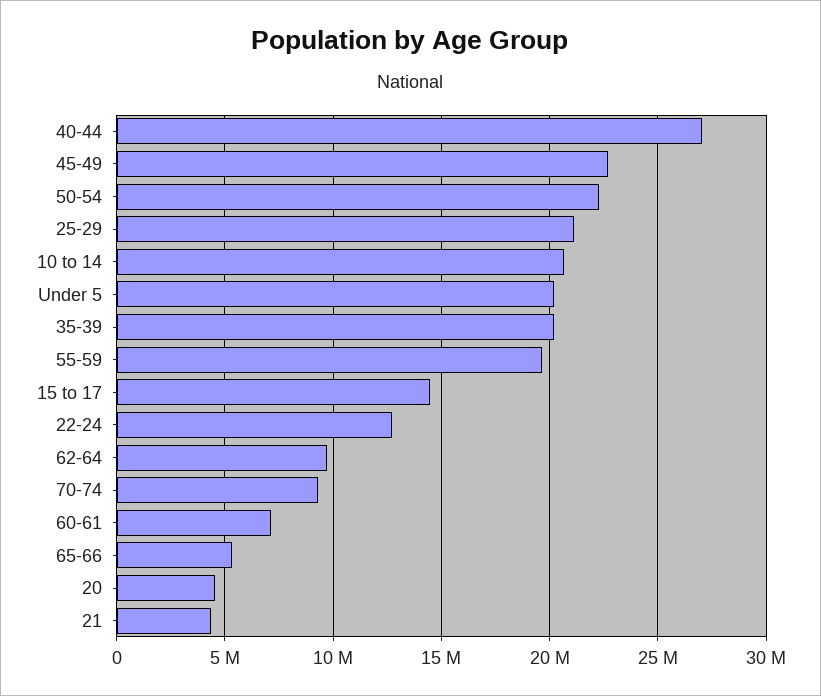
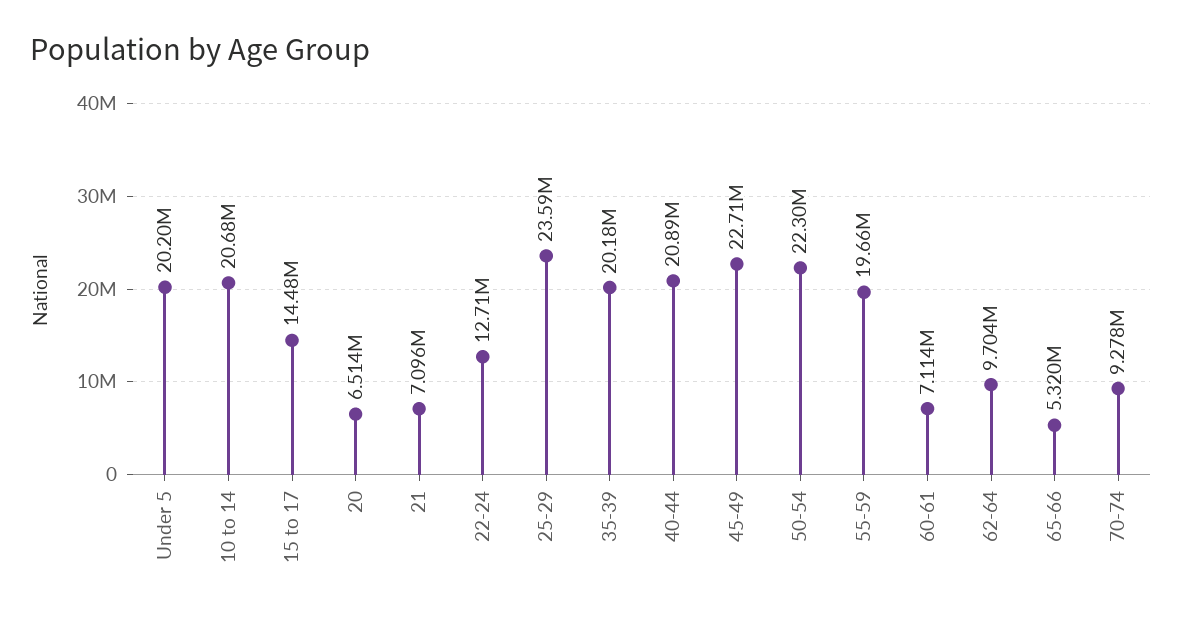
  {
-   "40-44": 27000000,
+   "40-44": 20890000,
    "45-49": 22710000,
    "50-54": 22300000,
-   "25-29": 21000000,
+   "25-29": 23590000,
    "10 to 14": 20680000,
    "Under 5": 20200000,
    "35-39": 20180000,
    "55-59": 19660000,
    "15 to 17": 14480000,
    "22-24": 12710000,
    "62-64": 9704000,
    "70-74": 9278000,
    "60-61": 7114000,
    "65-66": 5320000,
-   "20": 4500000,
+   "20": 6514000,
-   "21": 4500000
+   "21": 7096000
  }

